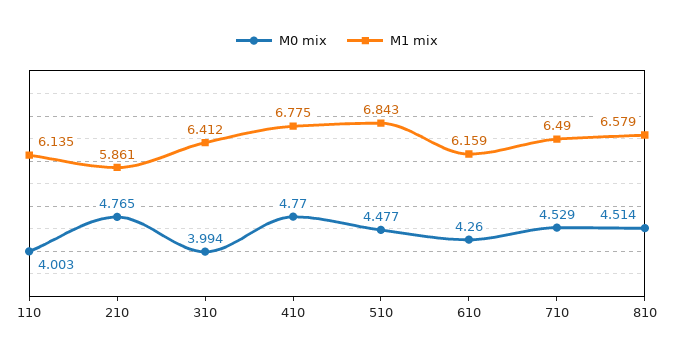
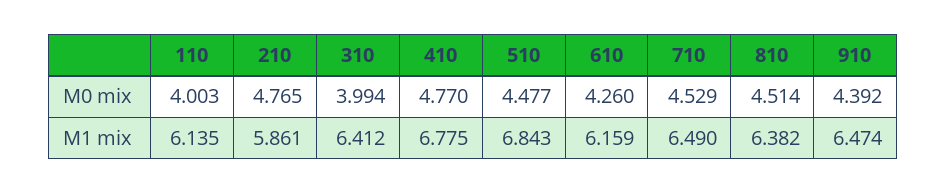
  {
    "M0 mix": {
      "110": 4.003,
      "210": 4.765,
      "310": 3.994,
      "410": 4.77,
      "510": 4.477,
      "610": 4.26,
      "710": 4.529,
-     "810": 4.514
+     "810": 4.514,
+     "910": 4.392
    },
    "M1 mix": {
      "110": 6.135,
      "210": 5.861,
      "310": 6.412,
      "410": 6.775,
      "510": 6.843,
      "610": 6.159,
      "710": 6.49,
-     "810": 6.579
+     "810": 6.382,
+     "910": 6.474
    }
  }

